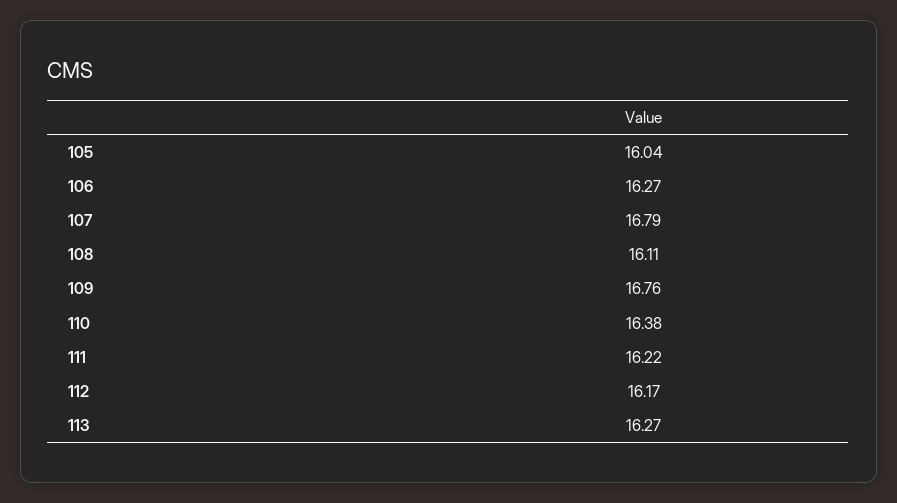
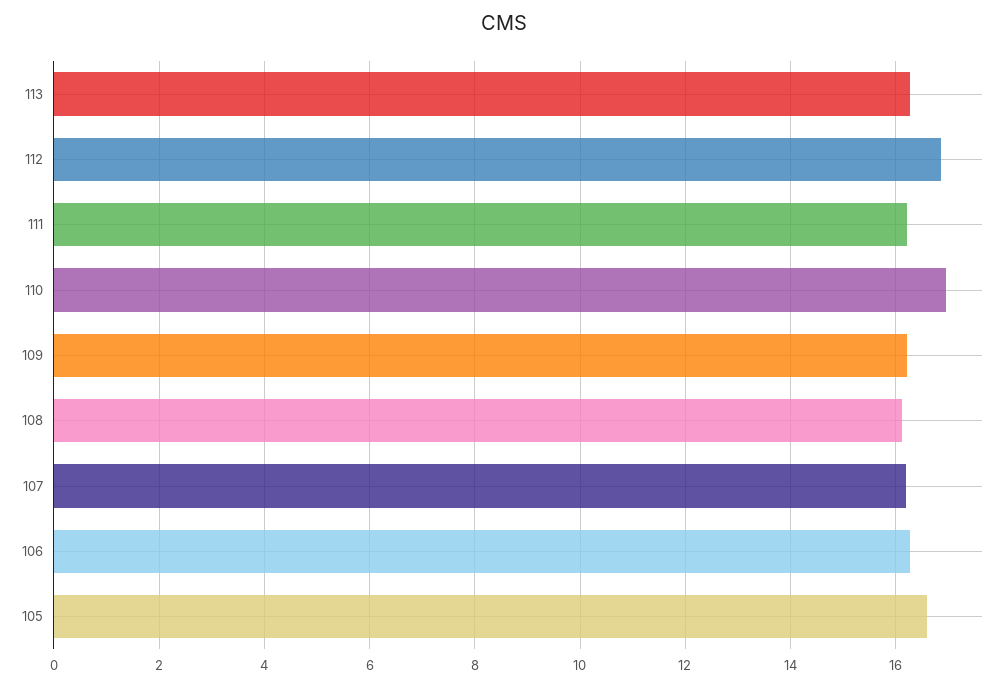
  {
-   "105": 16.04,
+   "105": 16.6,
    "106": 16.27,
-   "107": 16.79,
+   "107": 16.2,
    "108": 16.11,
-   "109": 16.76,
+   "109": 16.2,
-   "110": 16.38,
+   "110": 17,
    "111": 16.22,
-   "112": 16.17,
+   "112": 16.8,
    "113": 16.27
  }

